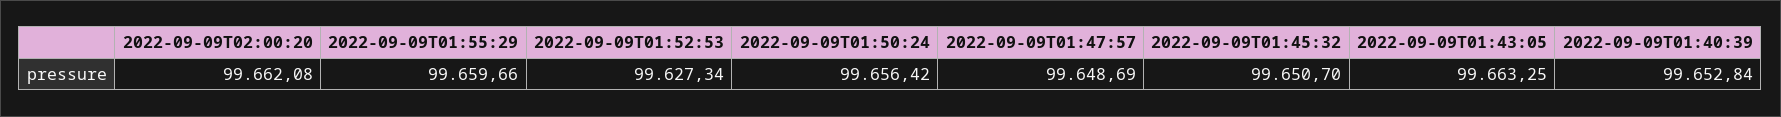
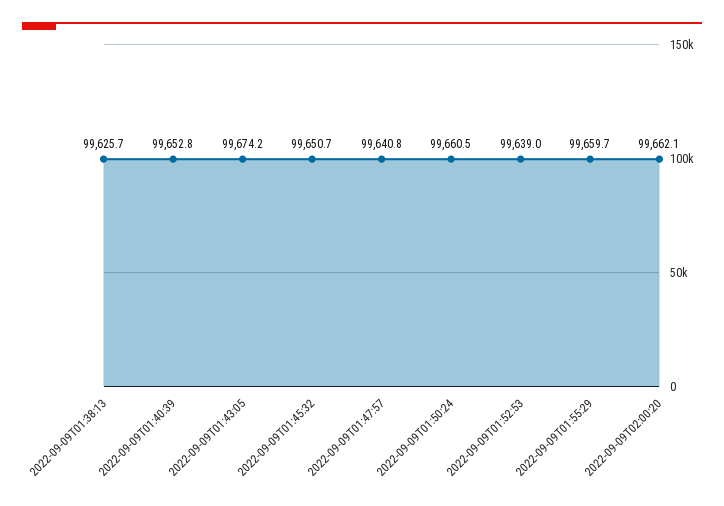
  {
    "2022-09-09T02:00:20": 99662.08,
    "2022-09-09T01:55:29": 99659.66,
-   "2022-09-09T01:52:53": 99627.34,
+   "2022-09-09T01:52:53": 99639,
-   "2022-09-09T01:50:24": 99656.42,
+   "2022-09-09T01:50:24": 99660.5,
-   "2022-09-09T01:47:57": 99648.69,
+   "2022-09-09T01:47:57": 99640.8,
    "2022-09-09T01:45:32": 99650.7,
-   "2022-09-09T01:43:05": 99663.25,
+   "2022-09-09T01:43:05": 99674.2,
-   "2022-09-09T01:40:39": 99652.84
+   "2022-09-09T01:40:39": 99652.84,
+   "2022-09-09T01:38:13": 99625.7
  }

